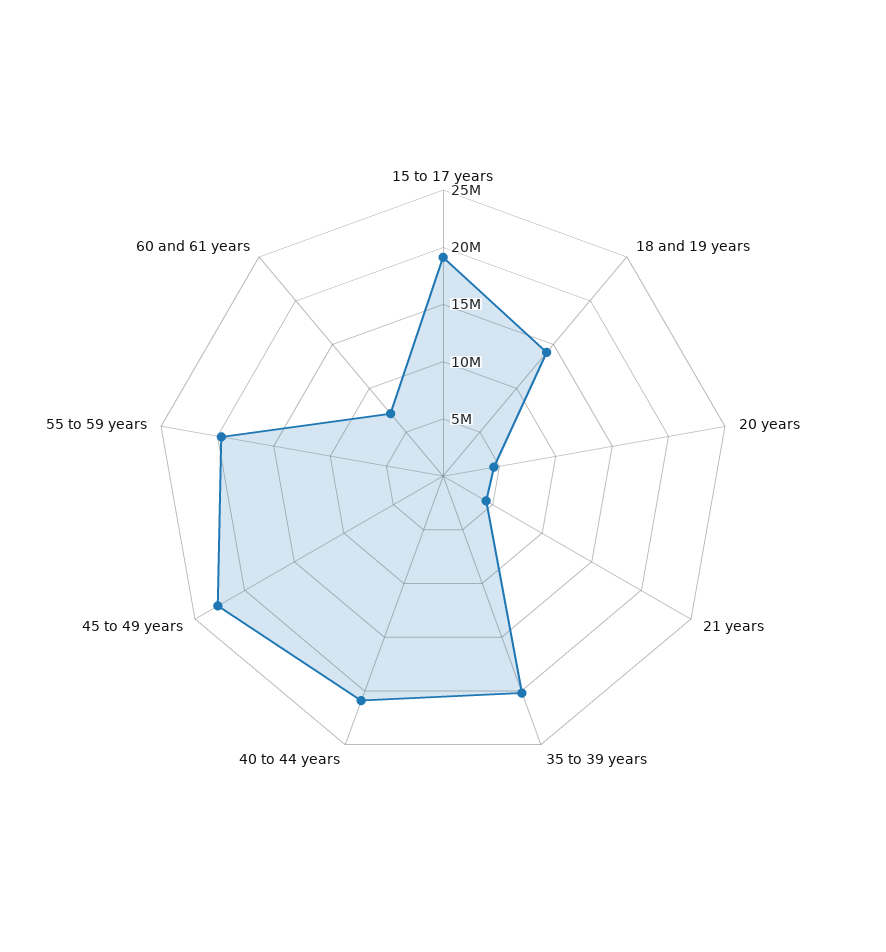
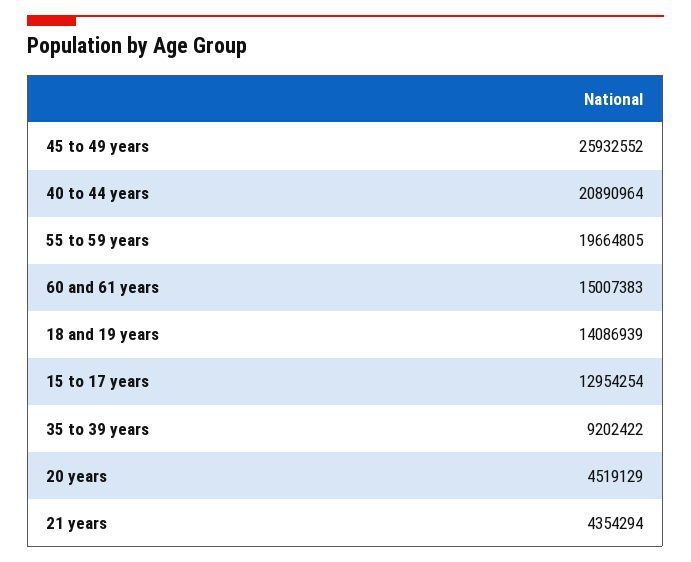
  {
-   "15 to 17 years": 19000000,
+   "15 to 17 years": 12954254,
    "18 and 19 years": 14086939,
    "20 years": 4519129,
    "21 years": 4354294,
-   "35 to 39 years": 20000000,
+   "35 to 39 years": 9202422,
    "40 to 44 years": 20890964,
-   "45 to 49 years": 23000000,
+   "45 to 49 years": 25932552,
    "55 to 59 years": 19664805,
-   "60 and 61 years": 7000000
+   "60 and 61 years": 15007383
  }

